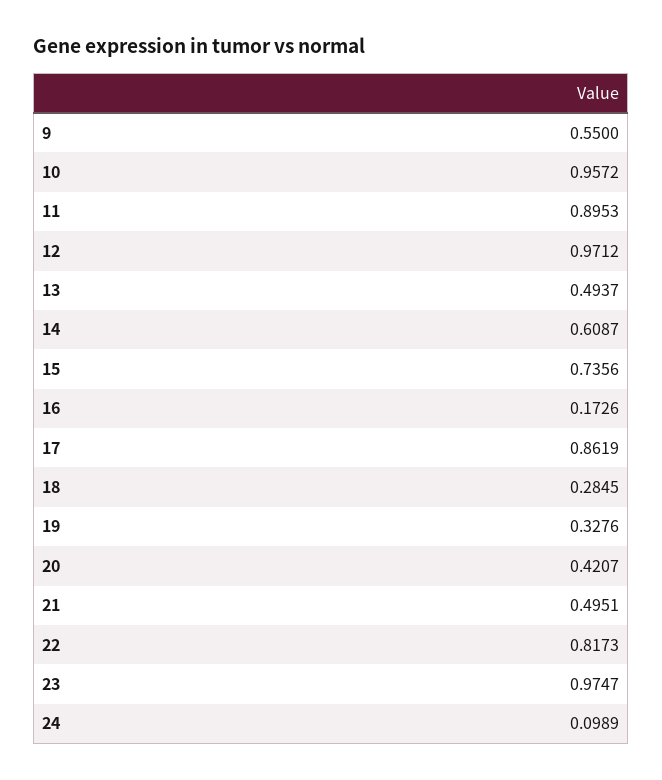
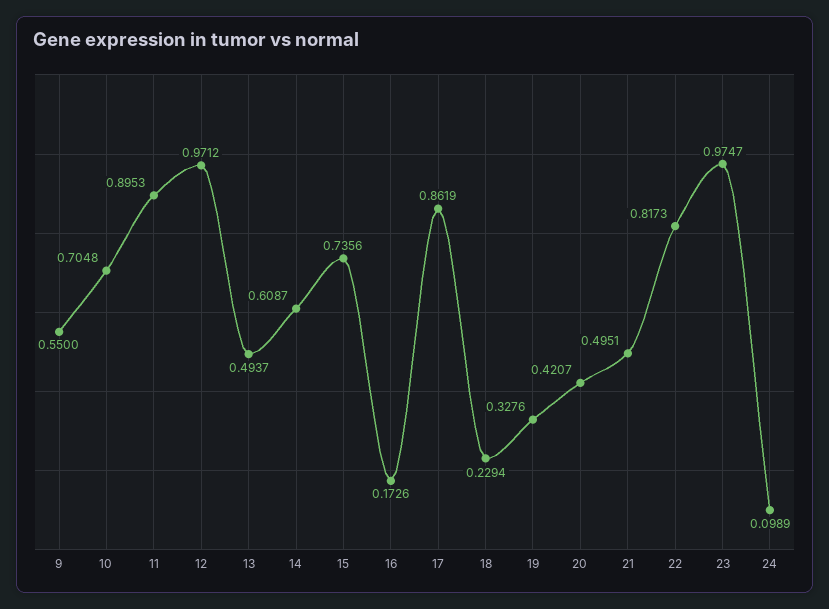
  {
    "9": 0.55,
-   "10": 0.9572,
+   "10": 0.7048,
    "11": 0.8953,
    "12": 0.9712,
    "13": 0.4937,
    "14": 0.6087,
    "15": 0.7356,
    "16": 0.1726,
    "17": 0.8619,
-   "18": 0.2845,
+   "18": 0.2294,
    "19": 0.3276,
    "20": 0.4207,
    "21": 0.4951,
    "22": 0.8173,
    "23": 0.9747,
    "24": 0.0989
  }

